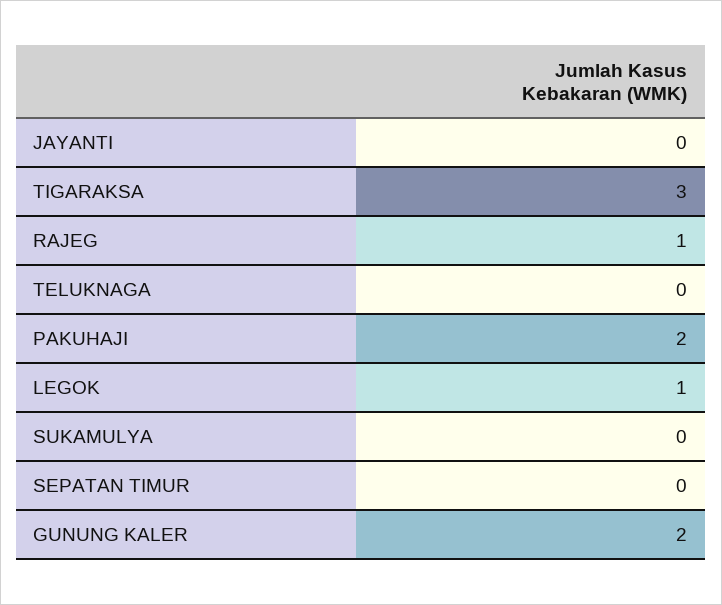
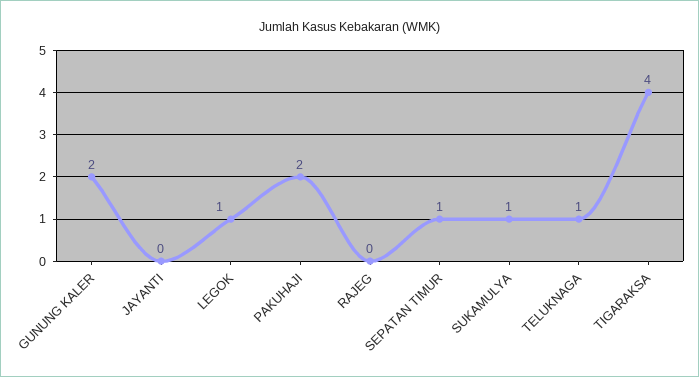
  {
    "JAYANTI": 0,
-   "TIGARAKSA": 3,
+   "TIGARAKSA": 4,
-   "RAJEG": 1,
+   "RAJEG": 0,
-   "TELUKNAGA": 0,
+   "TELUKNAGA": 1,
    "PAKUHAJI": 2,
    "LEGOK": 1,
-   "SUKAMULYA": 0,
+   "SUKAMULYA": 1,
-   "SEPATAN TIMUR": 0,
+   "SEPATAN TIMUR": 1,
    "GUNUNG KALER": 2
  }

